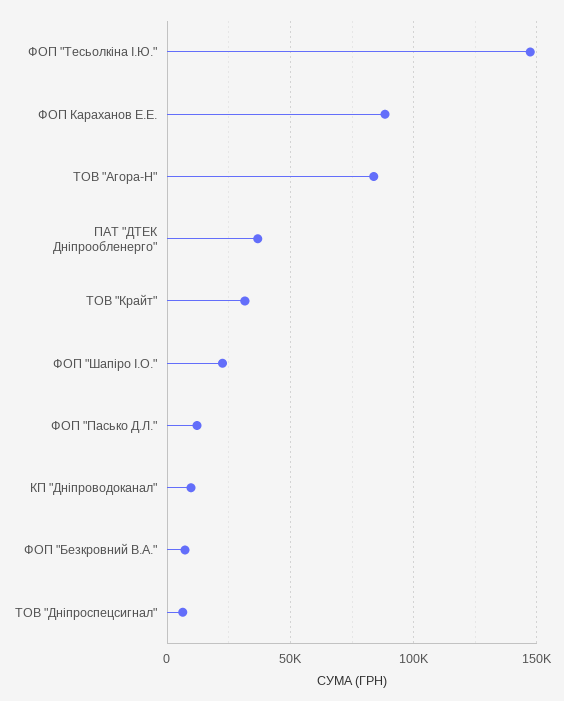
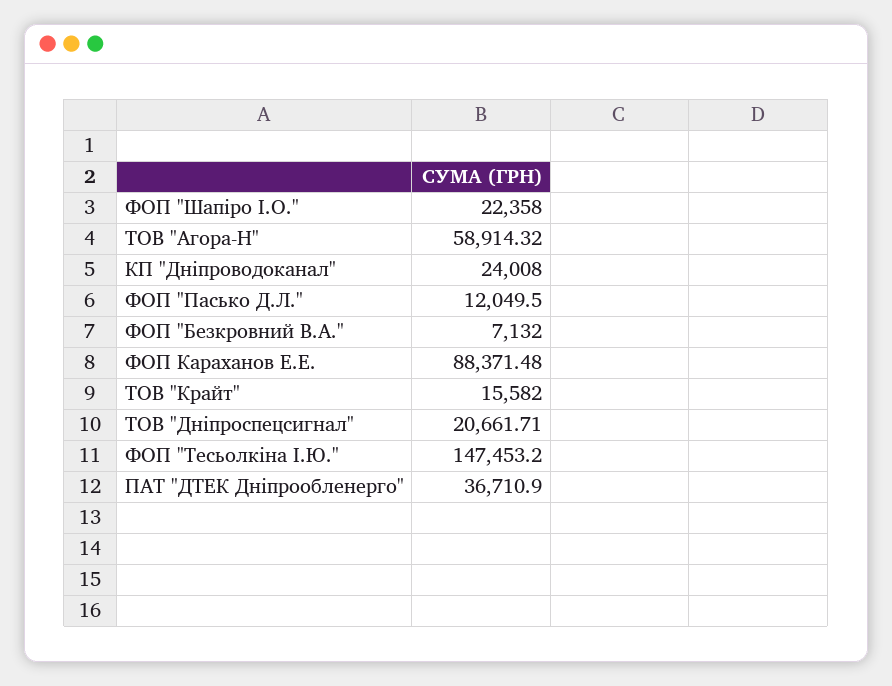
  {
    "ФОП \"Тесьолкіна І.Ю.\"": 147453.2,
    "ФОП Караханов Е.Е.": 88371.48,
-   "ТОВ \"Агора-Н\"": 85000,
+   "ТОВ \"Агора-Н\"": 58914.32,
    "ПАТ \"ДТЕК Дніпрообленерго\"": 36710.9,
-   "ТОВ \"Крайт\"": 30000,
+   "ТОВ \"Крайт\"": 15582,
    "ФОП \"Шапіро І.О.\"": 22358,
    "ФОП \"Пасько Д.Л.\"": 12049.5,
-   "КП \"Дніпроводоканал\"": 10000,
+   "КП \"Дніпроводоканал\"": 24008,
    "ФОП \"Безкровний В.А.\"": 7132,
-   "ТОВ \"Дніпроспецсигнал\"": 5000
+   "ТОВ \"Дніпроспецсигнал\"": 20661.71
  }

